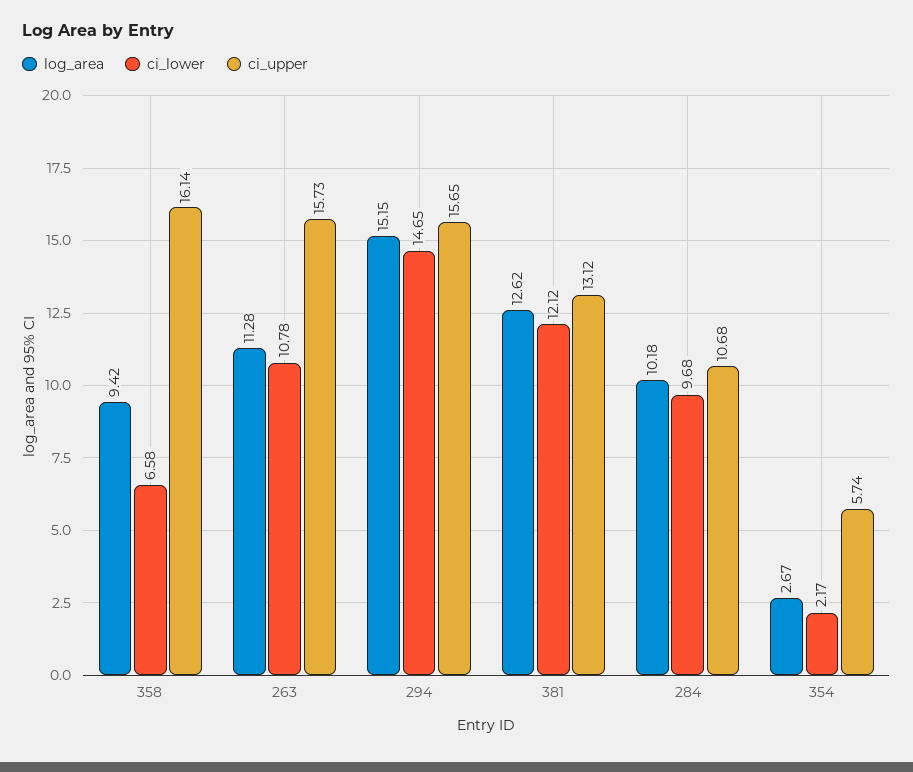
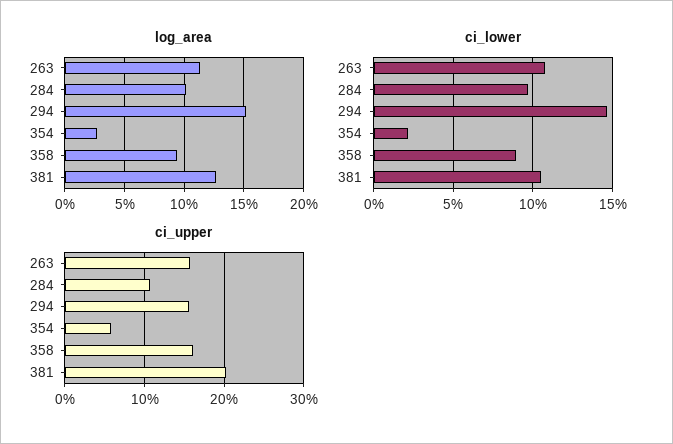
  {
    "log_area": {
      "358": 9.42,
      "263": 11.28,
      "294": 15.15,
      "381": 12.62,
      "284": 10.18,
      "354": 2.67
    },
    "ci_lower": {
-     "358": 6.58,
+     "358": 9,
      "263": 10.78,
      "294": 14.65,
-     "381": 12.12,
+     "381": 10.5,
      "284": 9.68,
      "354": 2.17
    },
    "ci_upper": {
      "358": 16.14,
      "263": 15.73,
      "294": 15.65,
-     "381": 13.12,
+     "381": 20,
      "284": 10.68,
      "354": 5.74
    }
  }

